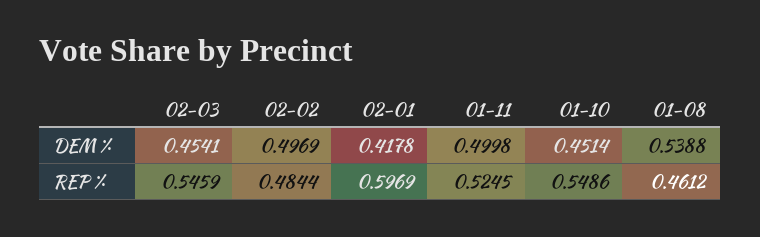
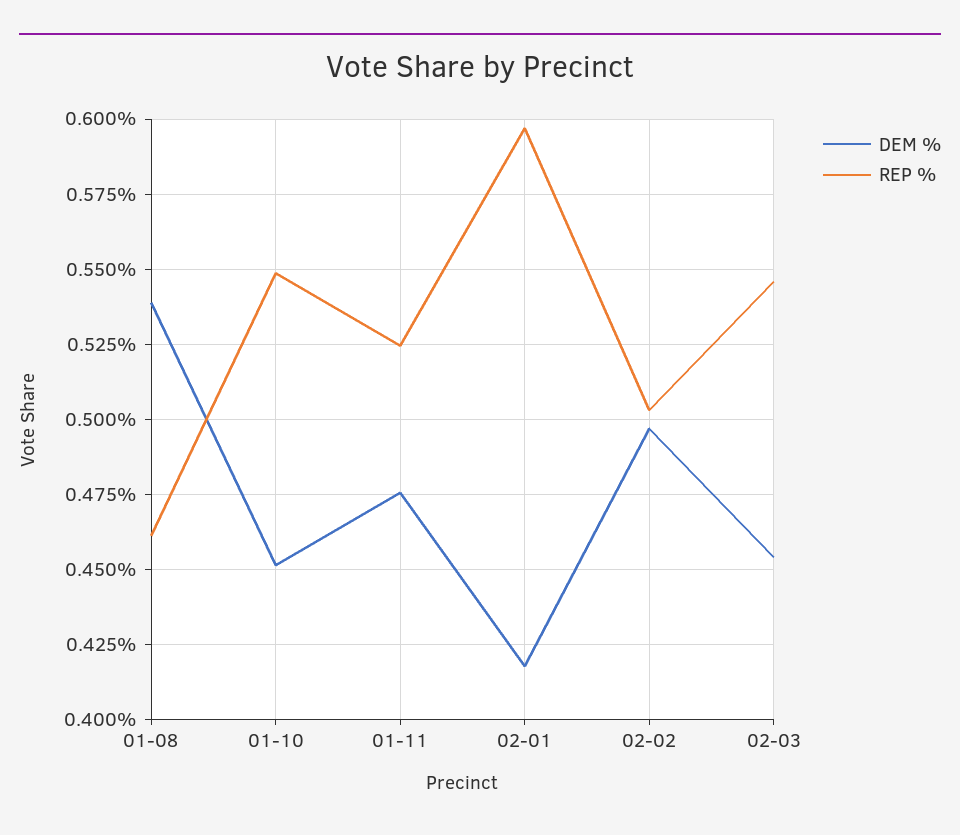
  {
    "DEM %": {
      "02-03": 0.4541,
      "02-02": 0.4969,
      "02-01": 0.4178,
-     "01-11": 0.4998,
+     "01-11": 0.475,
      "01-10": 0.4514,
      "01-08": 0.5388
    },
    "REP %": {
      "02-03": 0.5459,
-     "02-02": 0.4844,
+     "02-02": 0.5025,
      "02-01": 0.5969,
      "01-11": 0.5245,
      "01-10": 0.5486,
      "01-08": 0.4612
    }
  }

